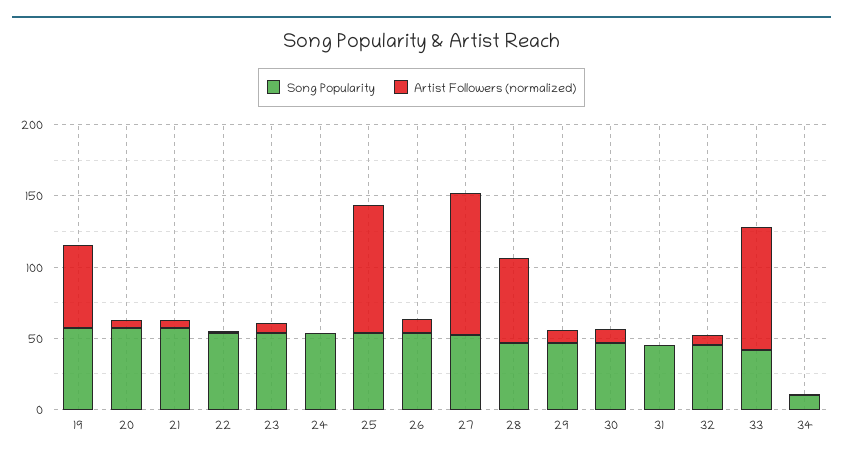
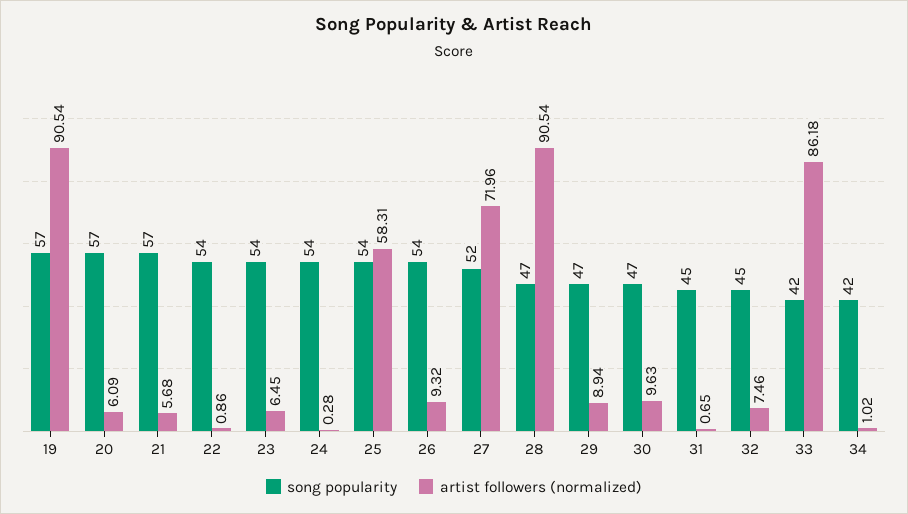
  {
    "Song Popularity": {
      "19": 57,
      "20": 57,
      "21": 57,
      "22": 54,
      "23": 54,
      "24": 54,
      "25": 54,
      "26": 54,
      "27": 52,
      "28": 47,
      "29": 47,
      "30": 47,
      "31": 45,
      "32": 45,
      "33": 42,
-     "34": 10
+     "34": 42
    },
    "Artist Followers (normalized)": {
-     "19": 60,
+     "19": 90.54,
      "20": 6.09,
      "21": 5.68,
      "22": 0.86,
      "23": 6.45,
      "24": 0.28,
-     "25": 90,
+     "25": 58.31,
      "26": 9.32,
-     "27": 100,
+     "27": 71.96,
-     "28": 60,
+     "28": 90.54,
      "29": 8.94,
      "30": 9.63,
      "31": 0.65,
      "32": 7.46,
      "33": 86.18,
      "34": 1.02
    }
  }

